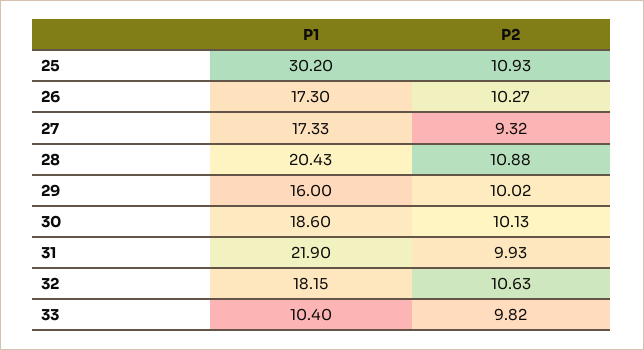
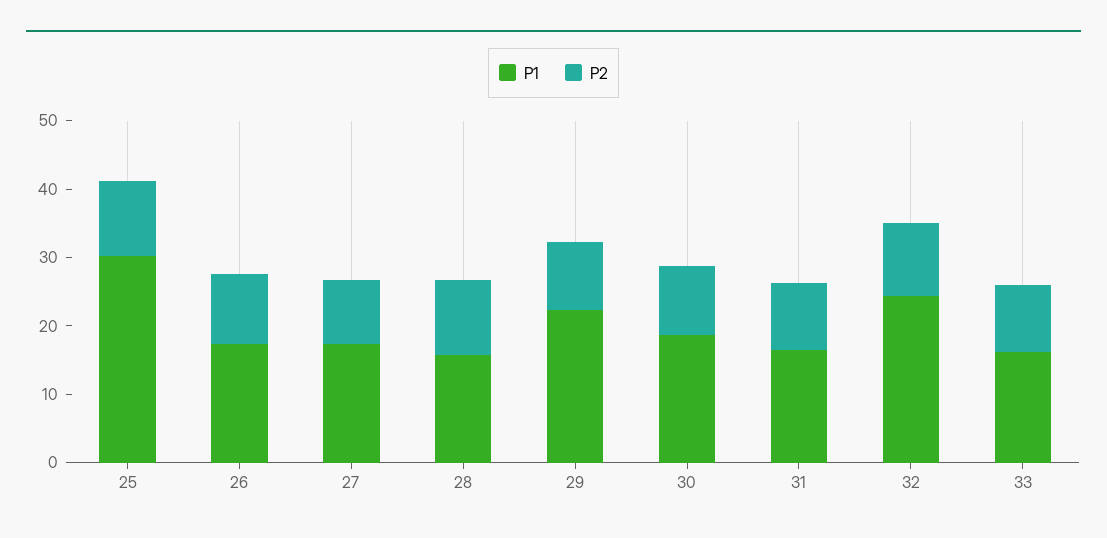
  {
    "P1": {
      "25": 30.2,
      "26": 17.3,
      "27": 17.33,
-     "28": 20.43,
+     "28": 16,
-     "29": 16,
+     "29": 22,
      "30": 18.6,
-     "31": 21.9,
+     "31": 16,
-     "32": 18.15,
+     "32": 24,
-     "33": 10.4
+     "33": 16
    },
    "P2": {
      "25": 10.93,
      "26": 10.27,
      "27": 9.32,
      "28": 10.88,
      "29": 10.02,
      "30": 10.13,
      "31": 9.93,
      "32": 10.63,
      "33": 9.82
    }
  }

